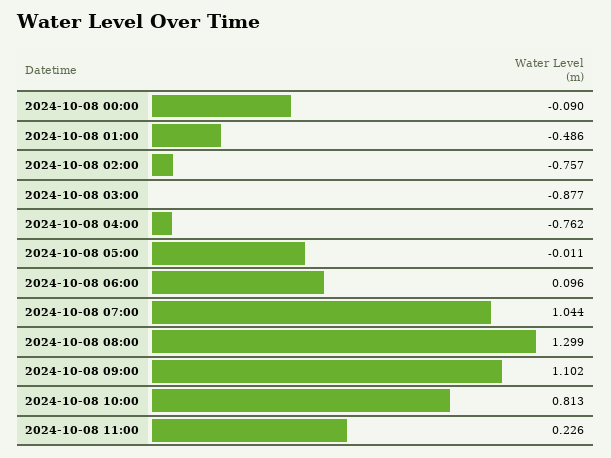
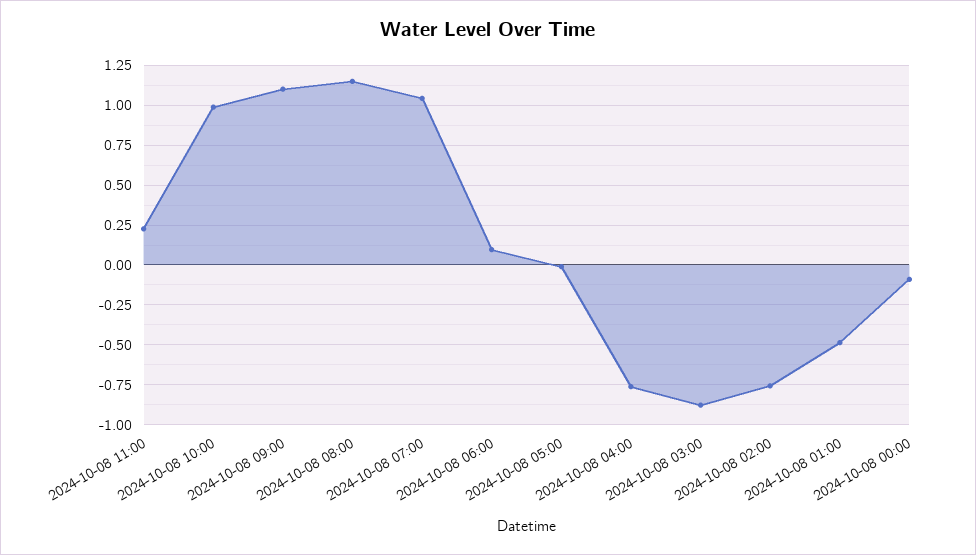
  {
    "2024-10-08 00:00": -0.09,
    "2024-10-08 01:00": -0.486,
    "2024-10-08 02:00": -0.757,
    "2024-10-08 03:00": -0.877,
    "2024-10-08 04:00": -0.762,
    "2024-10-08 05:00": -0.011,
    "2024-10-08 06:00": 0.096,
    "2024-10-08 07:00": 1.044,
-   "2024-10-08 08:00": 1.299,
+   "2024-10-08 08:00": 1.15,
    "2024-10-08 09:00": 1.102,
-   "2024-10-08 10:00": 0.813,
+   "2024-10-08 10:00": 1,
    "2024-10-08 11:00": 0.226
  }

